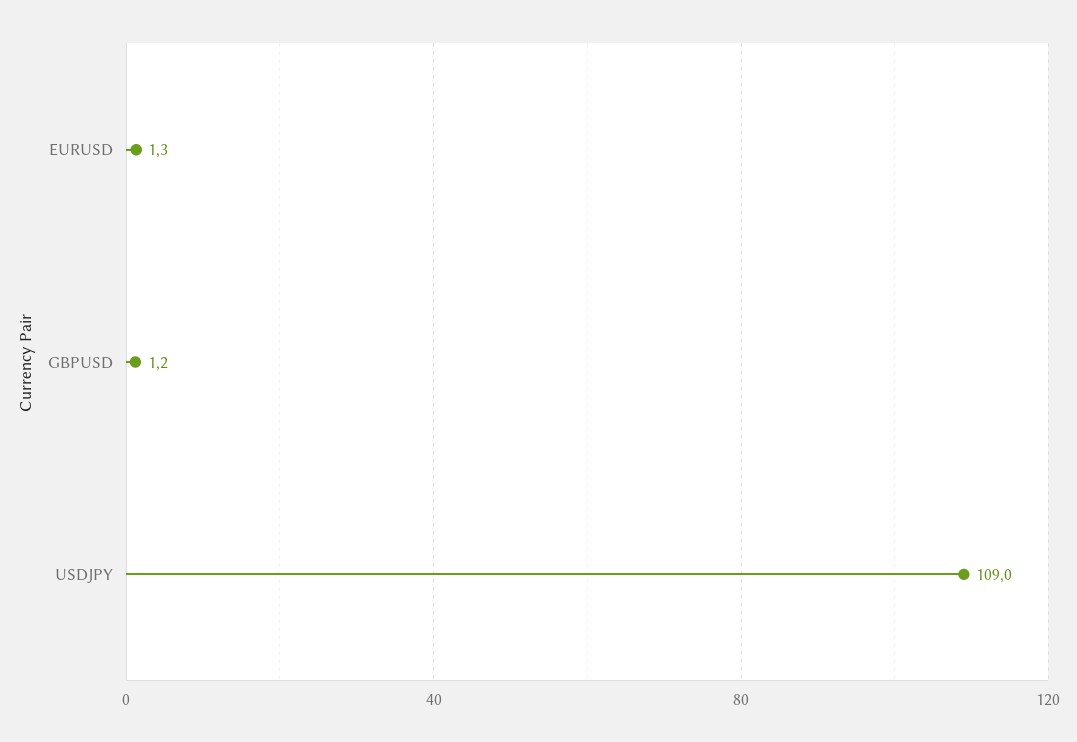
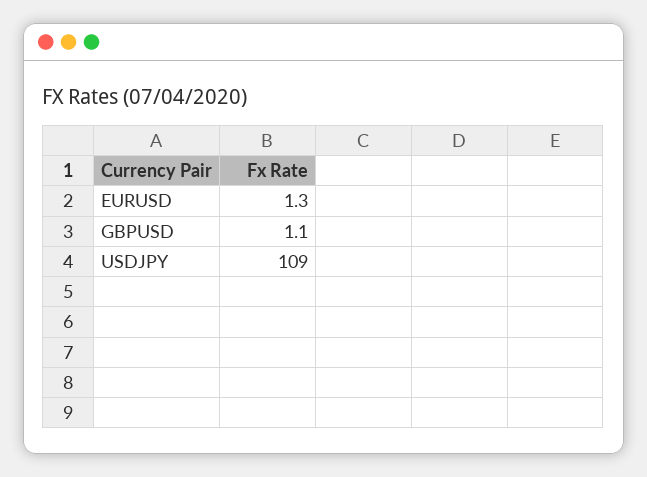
  {
    "EURUSD": 1.3,
-   "GBPUSD": 1.2,
+   "GBPUSD": 1.1,
    "USDJPY": 109
  }

